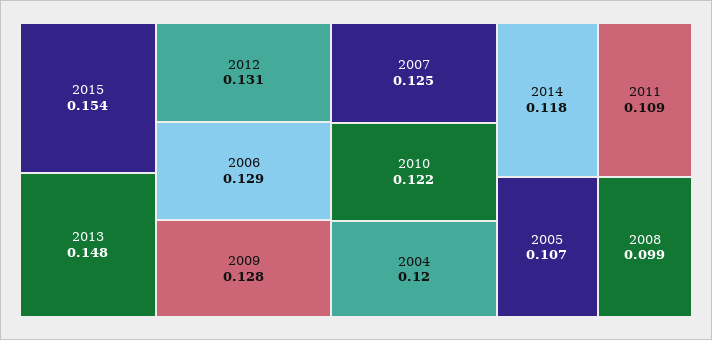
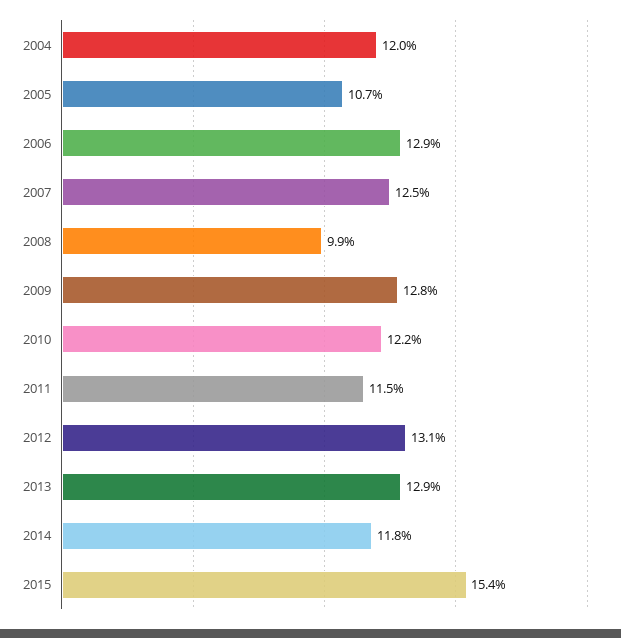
  {
    "2015": 0.154,
-   "2013": 0.148,
+   "2013": 0.129,
    "2012": 0.131,
    "2006": 0.129,
    "2009": 0.128,
    "2007": 0.125,
    "2010": 0.122,
    "2004": 0.12,
    "2014": 0.118,
-   "2011": 0.109,
+   "2011": 0.115,
    "2005": 0.107,
    "2008": 0.099
  }

